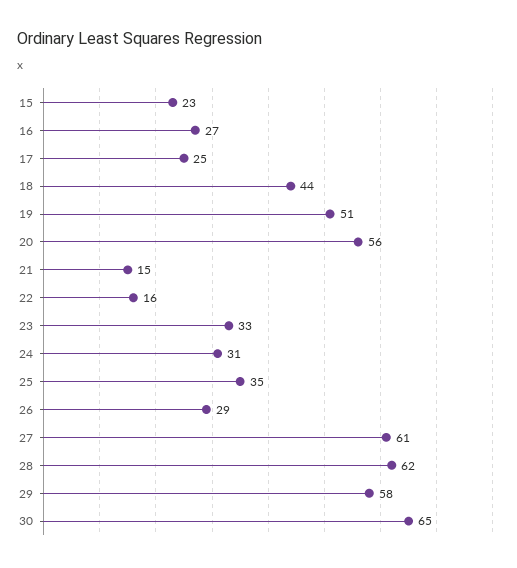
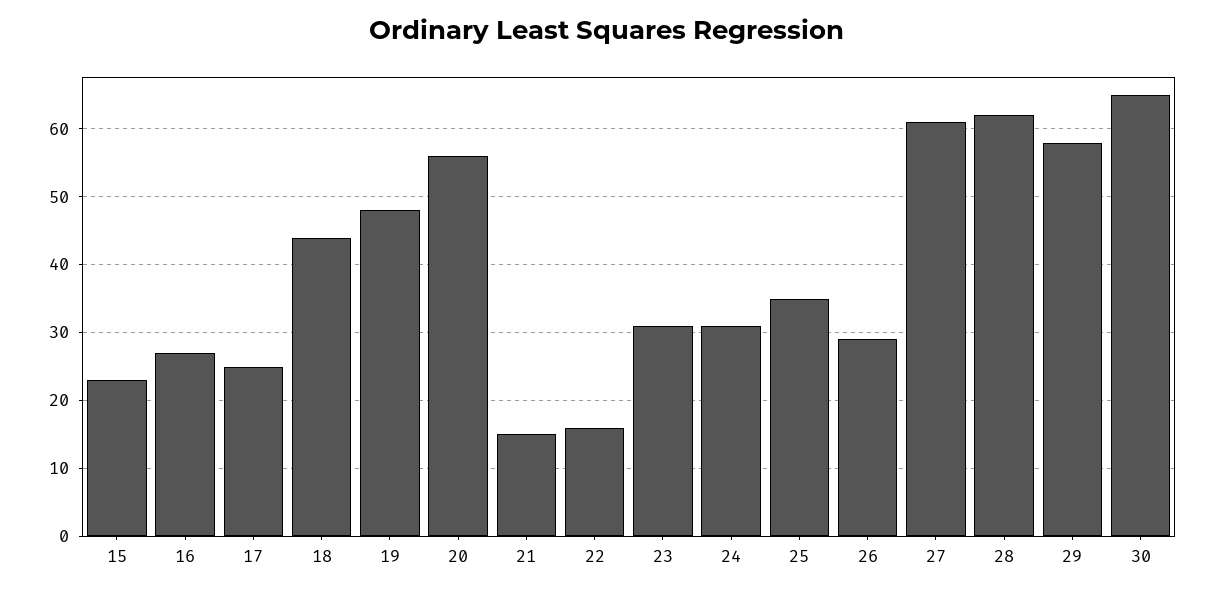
  {
    "15": 23,
    "16": 27,
    "17": 25,
    "18": 44,
-   "19": 51,
+   "19": 48,
    "20": 56,
    "21": 15,
    "22": 16,
-   "23": 33,
+   "23": 31,
    "24": 31,
    "25": 35,
    "26": 29,
    "27": 61,
    "28": 62,
    "29": 58,
    "30": 65
  }

